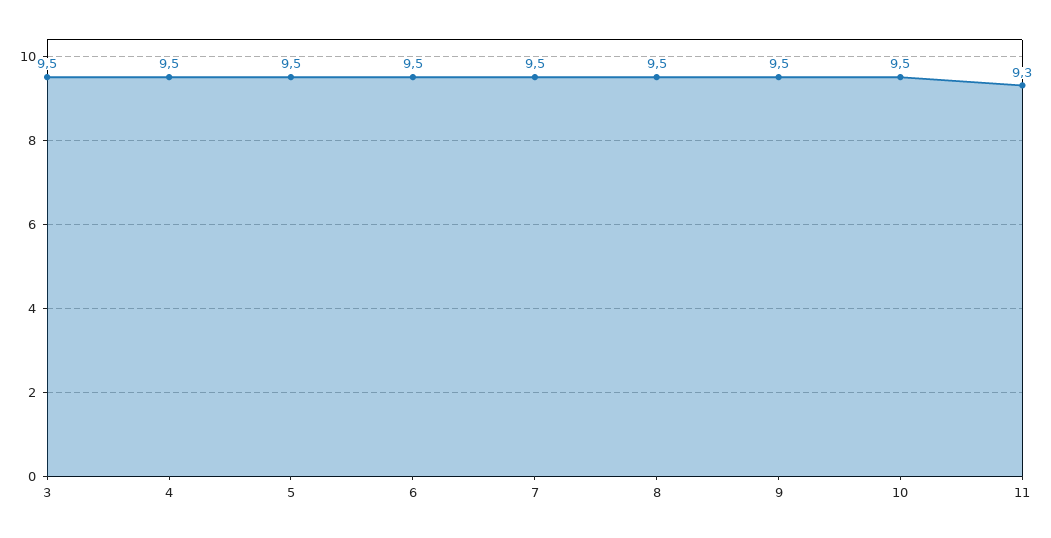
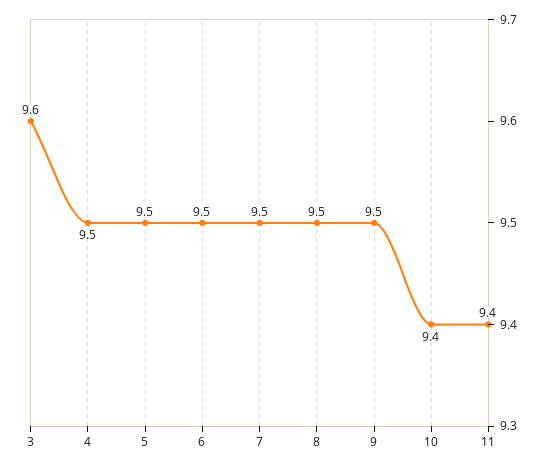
  {
-   "3": 9.5,
+   "3": 9.6,
    "4": 9.5,
    "5": 9.5,
    "6": 9.5,
    "7": 9.5,
    "8": 9.5,
    "9": 9.5,
-   "10": 9.5,
+   "10": 9.4,
-   "11": 9.3
+   "11": 9.4
  }

